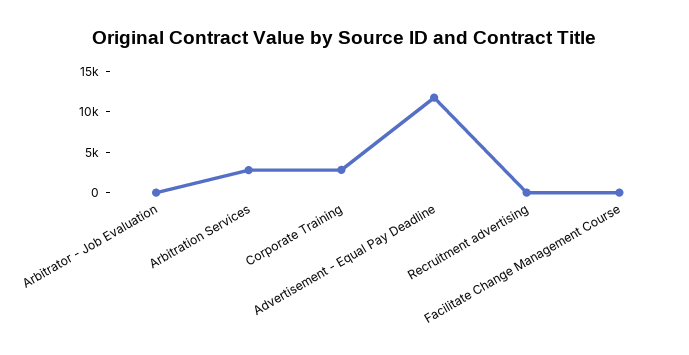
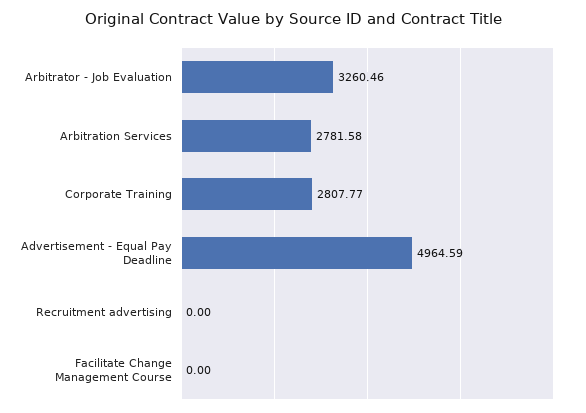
  {
-   "Arbitrator - Job Evaluation": 0,
+   "Arbitrator - Job Evaluation": 3260.46,
    "Arbitration Services": 2781.58,
    "Corporate Training": 2807.77,
-   "Advertisement - Equal Pay Deadline": 12000,
+   "Advertisement - Equal Pay Deadline": 4964.59,
    "Recruitment advertising": 0,
    "Facilitate Change Management Course": 0
  }

